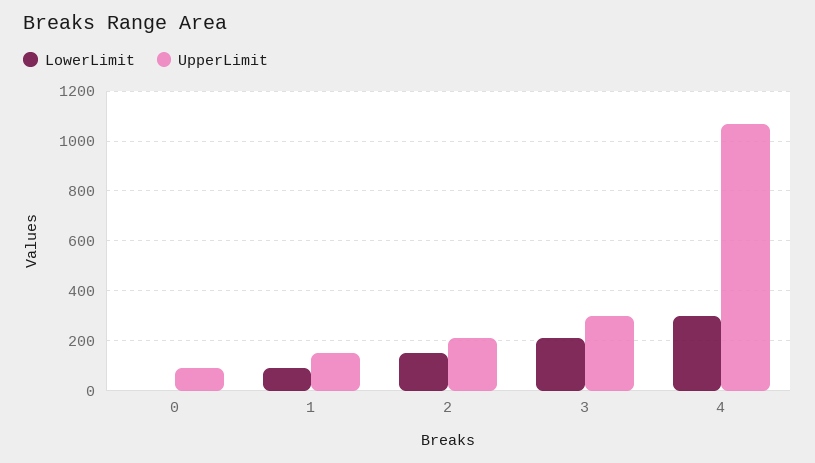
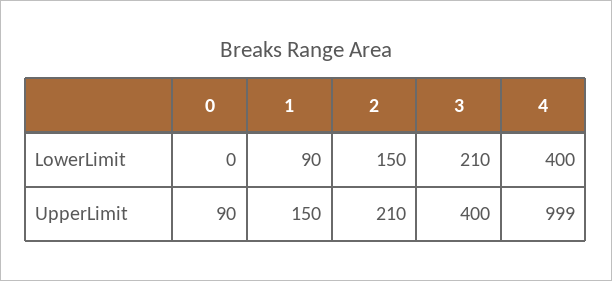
  {
    "LowerLimit": {
      "0": 0,
      "1": 90,
      "2": 150,
      "3": 210,
-     "4": 300
+     "4": 400
    },
    "UpperLimit": {
      "0": 90,
      "1": 150,
      "2": 210,
-     "3": 300,
+     "3": 400,
-     "4": 1075
+     "4": 999
    }
  }

